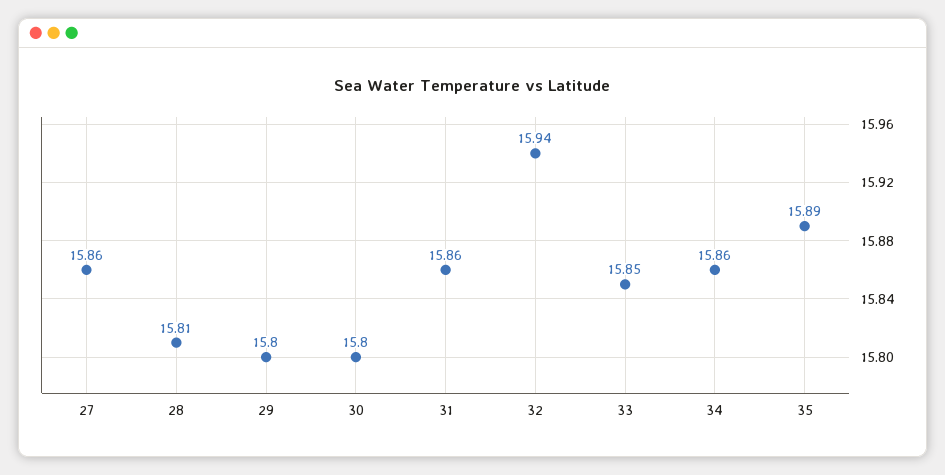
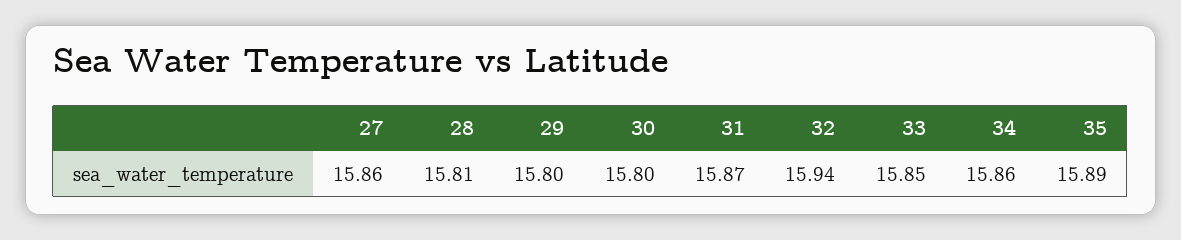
  {
    "27": 15.86,
    "28": 15.81,
    "29": 15.8,
    "30": 15.8,
-   "31": 15.86,
+   "31": 15.87,
    "32": 15.94,
    "33": 15.85,
    "34": 15.86,
    "35": 15.89
  }

